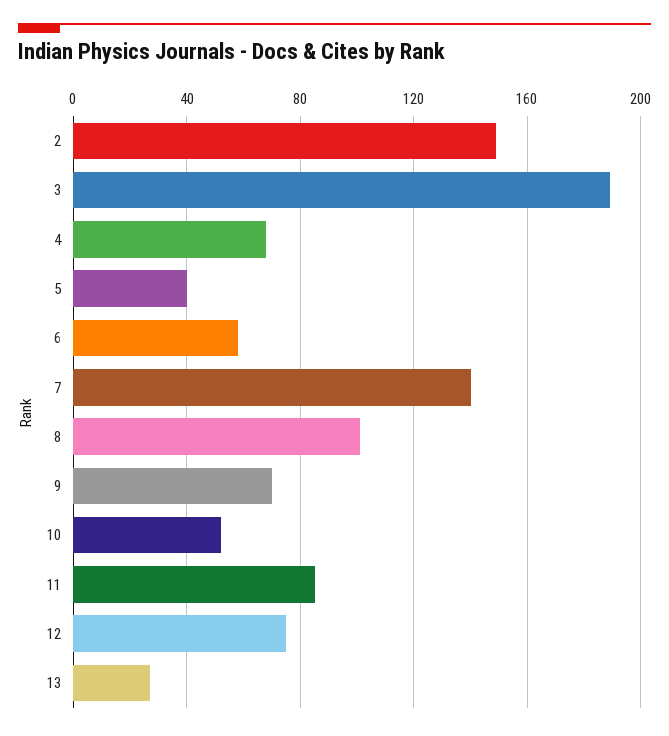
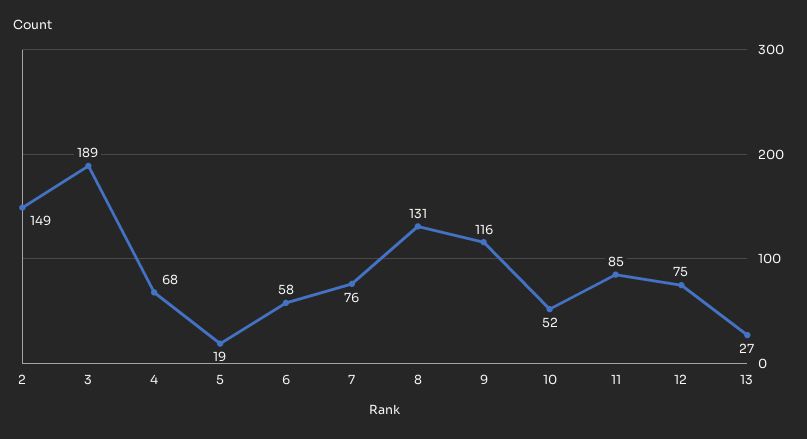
  {
    "2": 149,
    "3": 189,
    "4": 68,
-   "5": 40,
+   "5": 19,
    "6": 58,
-   "7": 140,
+   "7": 76,
-   "8": 100,
+   "8": 131,
-   "9": 70,
+   "9": 116,
    "10": 52,
    "11": 85,
    "12": 75,
    "13": 27
  }

